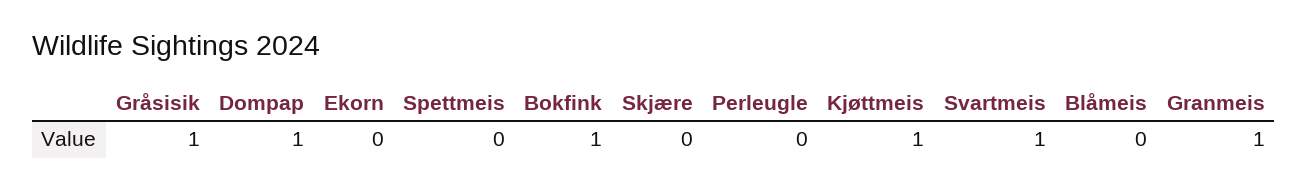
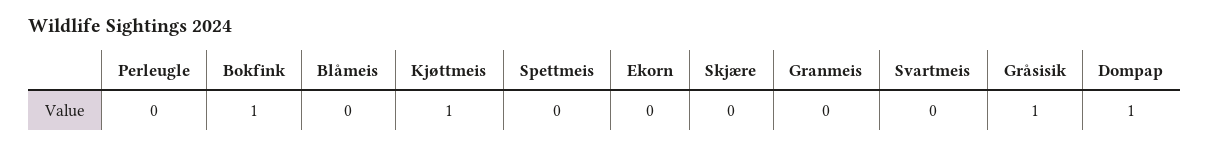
  {
    "Gråsisik": 1,
    "Dompap": 1,
    "Ekorn": 0,
    "Spettmeis": 0,
    "Bokfink": 1,
    "Skjære": 0,
    "Perleugle": 0,
    "Kjøttmeis": 1,
-   "Svartmeis": 1,
+   "Svartmeis": 0,
    "Blåmeis": 0,
-   "Granmeis": 1
+   "Granmeis": 0
  }

